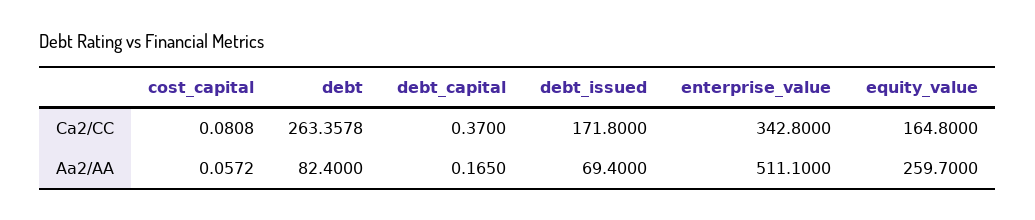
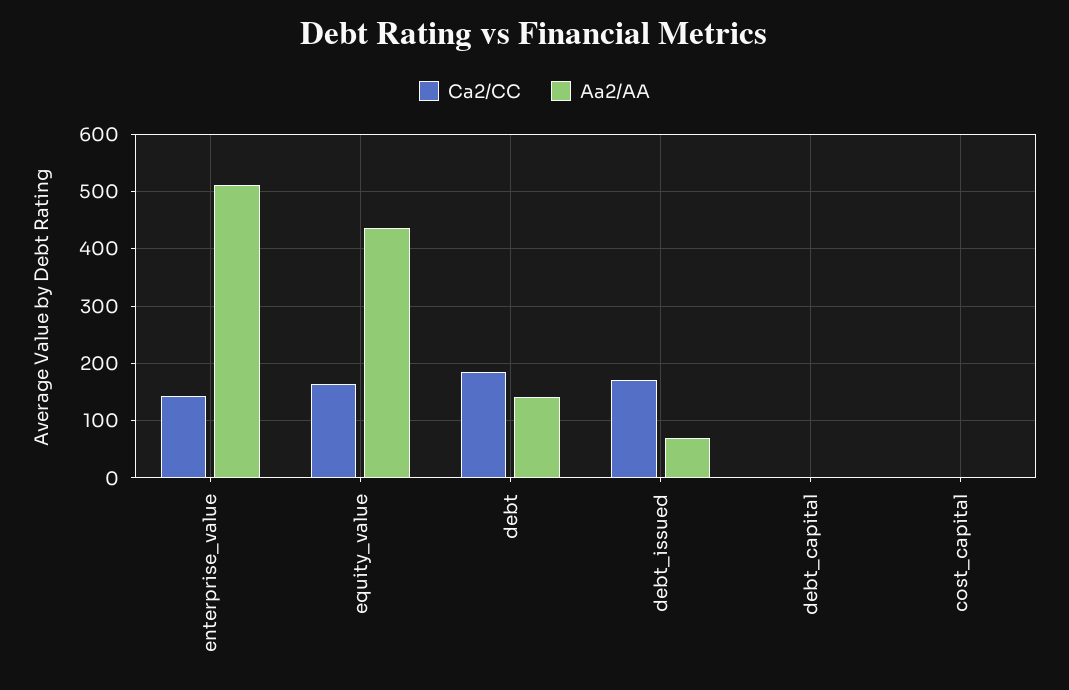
  {
    "Ca2/CC": {
      "cost_capital": 0.0808,
-     "debt": 263.3578,
+     "debt": 180,
      "debt_capital": 0.37,
      "debt_issued": 171.8,
-     "enterprise_value": 342.8,
+     "enterprise_value": 140,
      "equity_value": 164.8
    },
    "Aa2/AA": {
      "cost_capital": 0.0572,
-     "debt": 82.4,
+     "debt": 140,
      "debt_capital": 0.165,
      "debt_issued": 69.4,
      "enterprise_value": 511.1,
-     "equity_value": 259.7
+     "equity_value": 440
    }
  }

